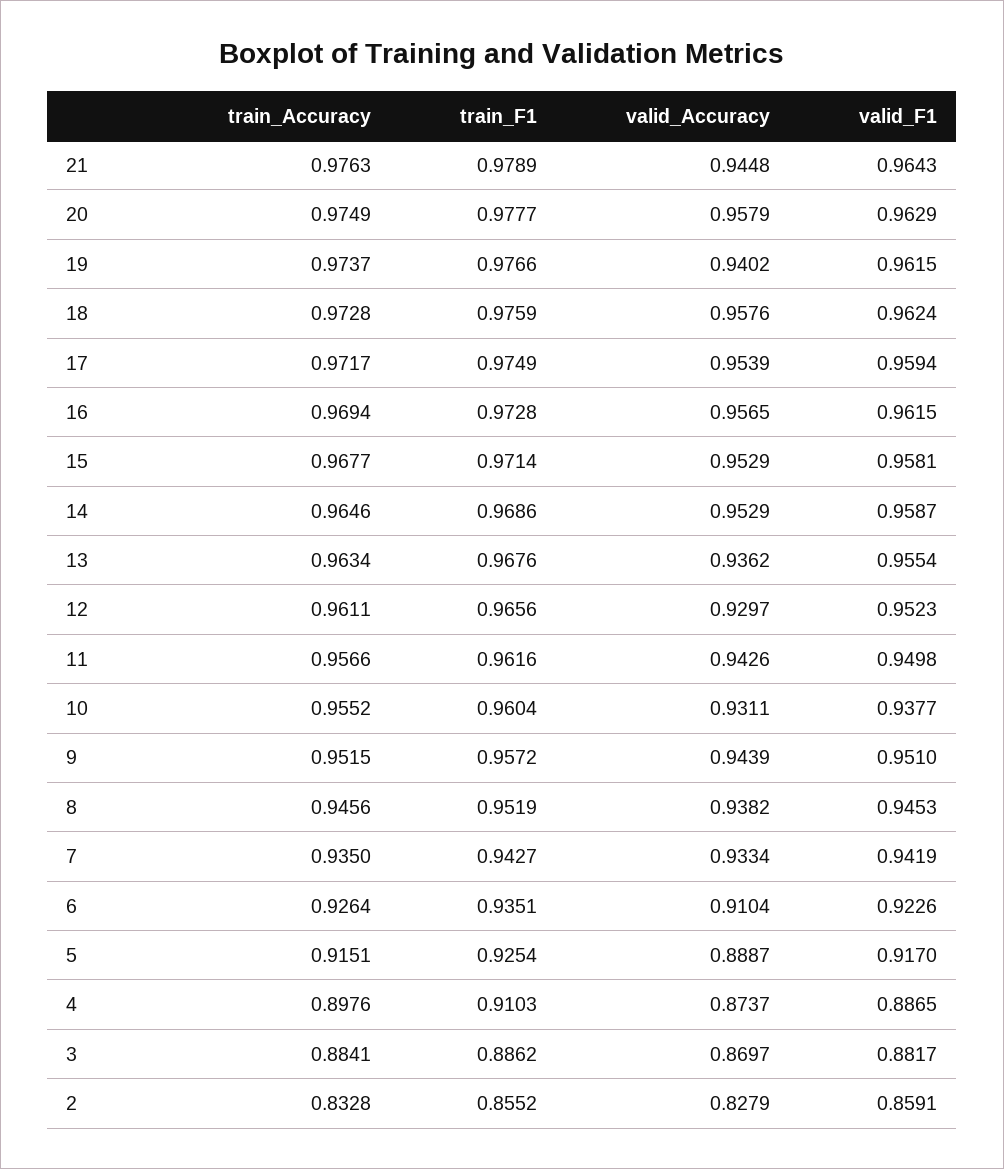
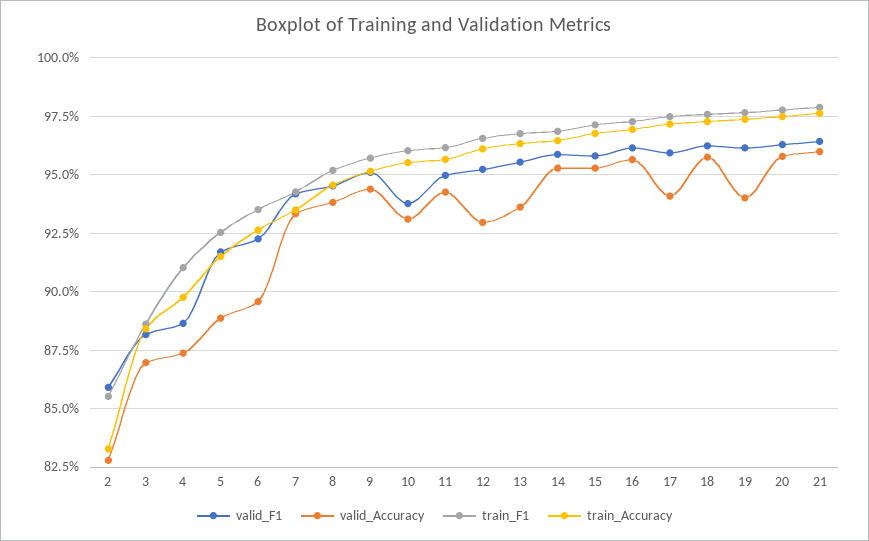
  {
    "train_Accuracy": {
      "21": 0.9763,
      "20": 0.9749,
      "19": 0.9737,
      "18": 0.9728,
      "17": 0.9717,
      "16": 0.9694,
      "15": 0.9677,
      "14": 0.9646,
      "13": 0.9634,
      "12": 0.9611,
      "11": 0.9566,
      "10": 0.9552,
      "9": 0.9515,
      "8": 0.9456,
      "7": 0.935,
      "6": 0.9264,
      "5": 0.9151,
      "4": 0.8976,
      "3": 0.8841,
      "2": 0.8328
    },
    "train_F1": {
      "21": 0.9789,
      "20": 0.9777,
      "19": 0.9766,
      "18": 0.9759,
      "17": 0.9749,
      "16": 0.9728,
      "15": 0.9714,
      "14": 0.9686,
      "13": 0.9676,
      "12": 0.9656,
      "11": 0.9616,
      "10": 0.9604,
      "9": 0.9572,
      "8": 0.9519,
      "7": 0.9427,
      "6": 0.9351,
      "5": 0.9254,
      "4": 0.9103,
      "3": 0.8862,
      "2": 0.8552
    },
    "valid_Accuracy": {
-     "21": 0.9448,
+     "21": 0.96,
      "20": 0.9579,
      "19": 0.9402,
      "18": 0.9576,
-     "17": 0.9539,
+     "17": 0.94,
      "16": 0.9565,
      "15": 0.9529,
      "14": 0.9529,
      "13": 0.9362,
      "12": 0.9297,
      "11": 0.9426,
      "10": 0.9311,
      "9": 0.9439,
      "8": 0.9382,
      "7": 0.9334,
-     "6": 0.9104,
+     "6": 0.895,
      "5": 0.8887,
      "4": 0.8737,
      "3": 0.8697,
      "2": 0.8279
    },
    "valid_F1": {
      "21": 0.9643,
      "20": 0.9629,
      "19": 0.9615,
      "18": 0.9624,
      "17": 0.9594,
      "16": 0.9615,
      "15": 0.9581,
      "14": 0.9587,
      "13": 0.9554,
      "12": 0.9523,
      "11": 0.9498,
      "10": 0.9377,
      "9": 0.951,
      "8": 0.9453,
      "7": 0.9419,
      "6": 0.9226,
      "5": 0.917,
      "4": 0.8865,
      "3": 0.8817,
      "2": 0.8591
    }
  }

